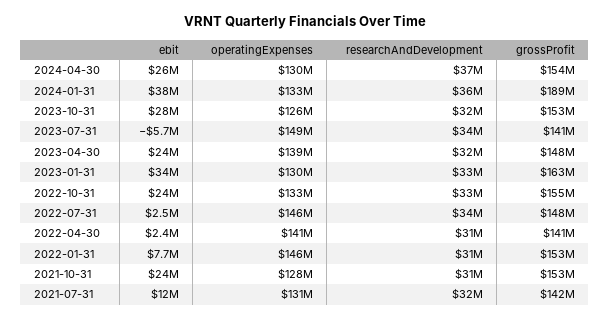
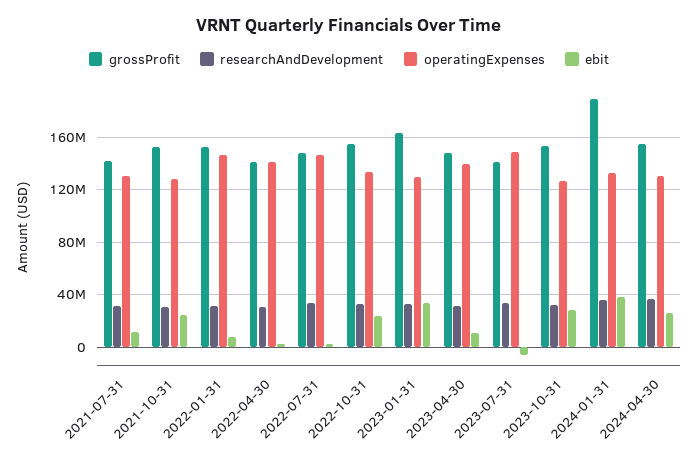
  {
    "ebit": {
      "2024-04-30": 26000000,
      "2024-01-31": 38000000,
      "2023-10-31": 28000000,
      "2023-07-31": -5700000,
-     "2023-04-30": 24000000,
+     "2023-04-30": 10000000,
      "2023-01-31": 34000000,
      "2022-10-31": 24000000,
      "2022-07-31": 2500000,
      "2022-04-30": 2400000,
      "2022-01-31": 7700000,
      "2021-10-31": 24000000,
      "2021-07-31": 12000000
    },
    "operatingExpenses": {
      "2024-04-30": 130000000,
      "2024-01-31": 133000000,
      "2023-10-31": 126000000,
      "2023-07-31": 149000000,
      "2023-04-30": 139000000,
      "2023-01-31": 130000000,
      "2022-10-31": 133000000,
      "2022-07-31": 146000000,
      "2022-04-30": 141000000,
      "2022-01-31": 146000000,
      "2021-10-31": 128000000,
      "2021-07-31": 131000000
    },
    "researchAndDevelopment": {
      "2024-04-30": 37000000,
      "2024-01-31": 36000000,
      "2023-10-31": 32000000,
      "2023-07-31": 34000000,
      "2023-04-30": 32000000,
      "2023-01-31": 33000000,
      "2022-10-31": 33000000,
      "2022-07-31": 34000000,
      "2022-04-30": 31000000,
      "2022-01-31": 31000000,
      "2021-10-31": 31000000,
      "2021-07-31": 32000000
    },
    "grossProfit": {
      "2024-04-30": 154000000,
      "2024-01-31": 189000000,
      "2023-10-31": 153000000,
      "2023-07-31": 141000000,
      "2023-04-30": 148000000,
      "2023-01-31": 163000000,
      "2022-10-31": 155000000,
      "2022-07-31": 148000000,
      "2022-04-30": 141000000,
      "2022-01-31": 153000000,
      "2021-10-31": 153000000,
      "2021-07-31": 142000000
    }
  }

